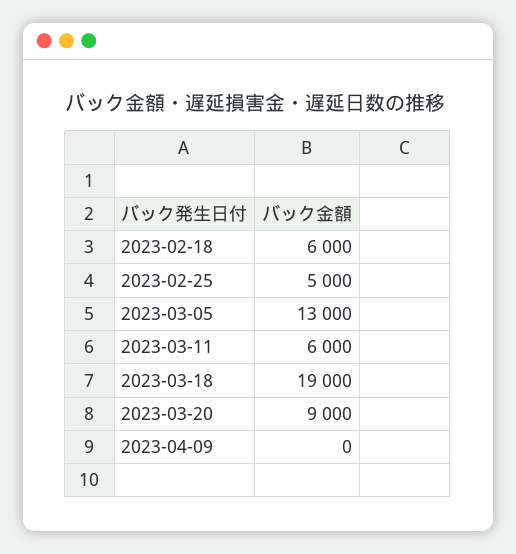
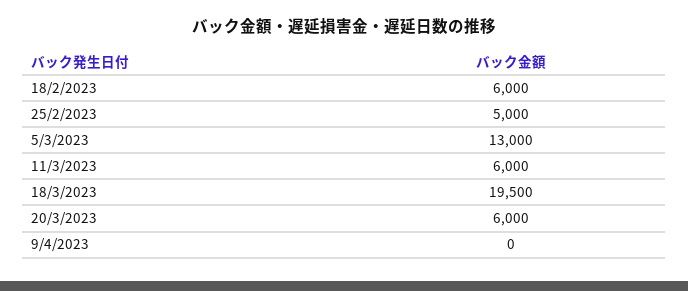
  {
    "2023-02-18": 6000,
    "2023-02-25": 5000,
    "2023-03-05": 13000,
    "2023-03-11": 6000,
-   "2023-03-18": 19000,
+   "2023-03-18": 19500,
-   "2023-03-20": 9000,
+   "2023-03-20": 6000,
    "2023-04-09": 0
  }

